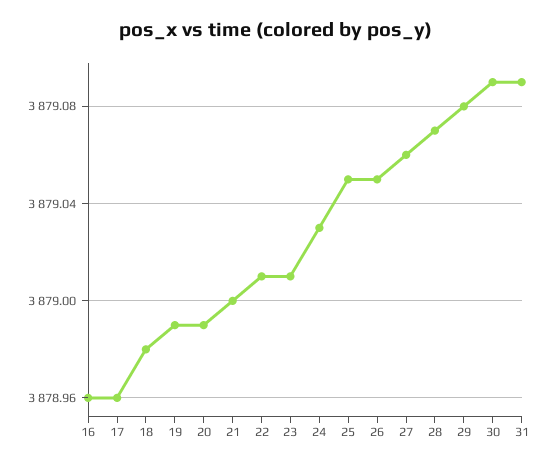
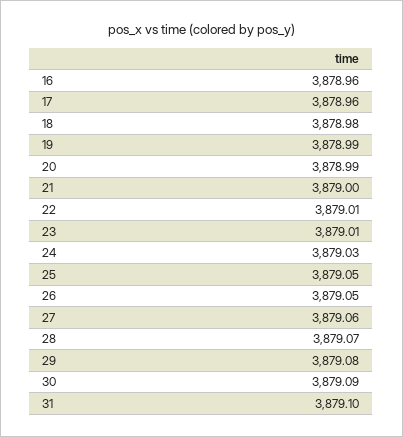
  {
    "16": 3878.96,
    "17": 3878.96,
    "18": 3878.98,
    "19": 3878.99,
    "20": 3878.99,
    "21": 3879,
    "22": 3879.01,
    "23": 3879.01,
    "24": 3879.03,
    "25": 3879.05,
    "26": 3879.05,
    "27": 3879.06,
    "28": 3879.07,
    "29": 3879.08,
    "30": 3879.09,
-   "31": 3879.09
+   "31": 3879.1
  }

